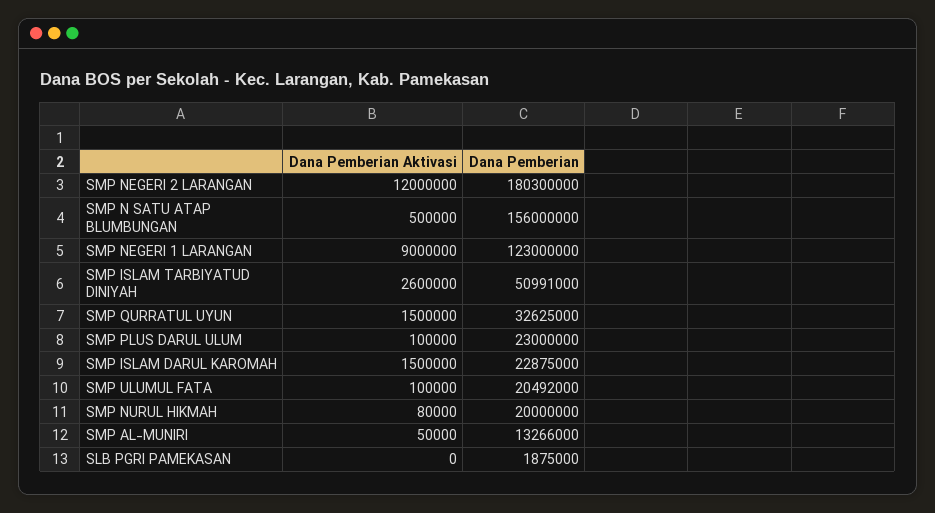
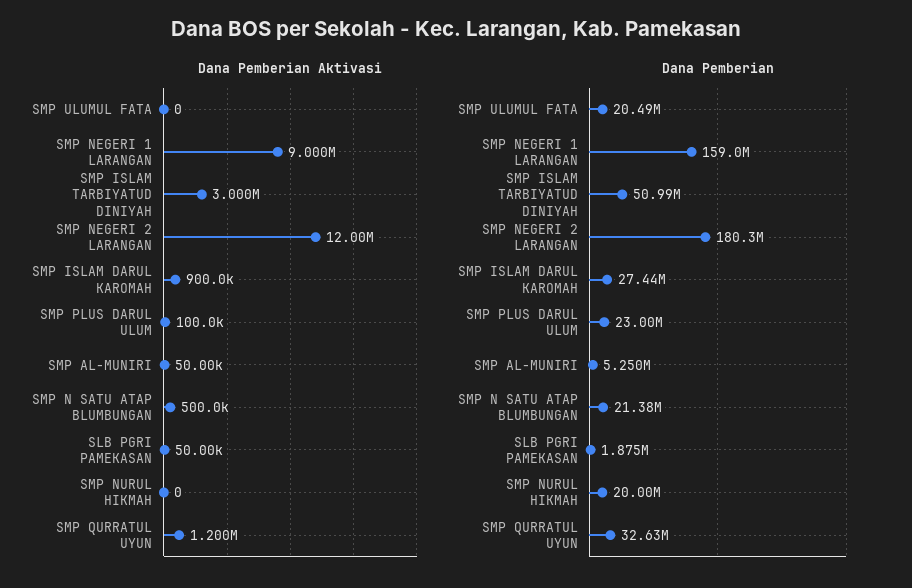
  {
    "Dana Pemberian Aktivasi": {
      "SMP NEGERI 2 LARANGAN": 12000000,
      "SMP N SATU ATAP BLUMBUNGAN": 500000,
      "SMP NEGERI 1 LARANGAN": 9000000,
-     "SMP ISLAM TARBIYATUD DINIYAH": 2600000,
+     "SMP ISLAM TARBIYATUD DINIYAH": 3000000,
-     "SMP QURRATUL UYUN": 1500000,
+     "SMP QURRATUL UYUN": 1200000,
      "SMP PLUS DARUL ULUM": 100000,
-     "SMP ISLAM DARUL KAROMAH": 1500000,
+     "SMP ISLAM DARUL KAROMAH": 900000,
-     "SMP ULUMUL FATA": 100000,
+     "SMP ULUMUL FATA": 0,
-     "SMP NURUL HIKMAH": 80000,
+     "SMP NURUL HIKMAH": 0,
      "SMP AL-MUNIRI": 50000,
-     "SLB PGRI PAMEKASAN": 0
+     "SLB PGRI PAMEKASAN": 50000
    },
    "Dana Pemberian": {
      "SMP NEGERI 2 LARANGAN": 180300000,
-     "SMP N SATU ATAP BLUMBUNGAN": 156000000,
+     "SMP N SATU ATAP BLUMBUNGAN": 21380000,
-     "SMP NEGERI 1 LARANGAN": 123000000,
+     "SMP NEGERI 1 LARANGAN": 159000000,
      "SMP ISLAM TARBIYATUD DINIYAH": 50991000,
      "SMP QURRATUL UYUN": 32625000,
      "SMP PLUS DARUL ULUM": 23000000,
-     "SMP ISLAM DARUL KAROMAH": 22875000,
+     "SMP ISLAM DARUL KAROMAH": 27440000,
      "SMP ULUMUL FATA": 20492000,
      "SMP NURUL HIKMAH": 20000000,
-     "SMP AL-MUNIRI": 13266000,
+     "SMP AL-MUNIRI": 5250000,
      "SLB PGRI PAMEKASAN": 1875000
    }
  }

